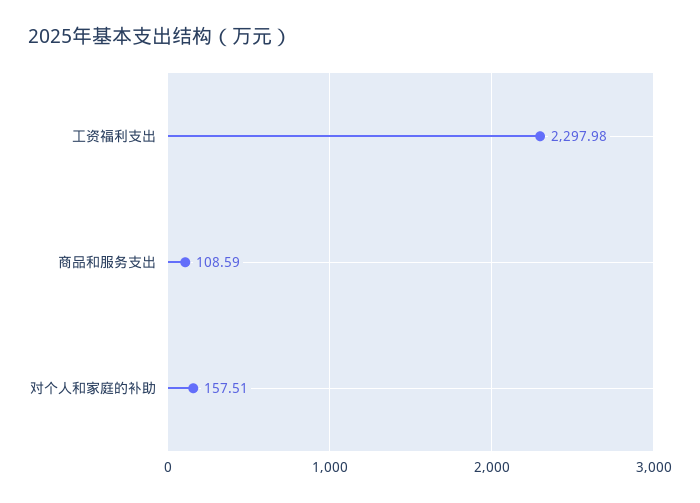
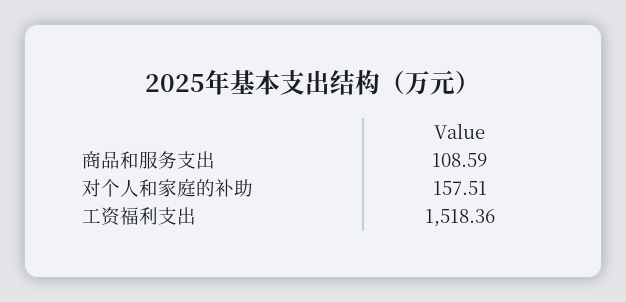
  {
-   "工资福利支出": 2297.98,
+   "工资福利支出": 1518.36,
    "商品和服务支出": 108.59,
    "对个人和家庭的补助": 157.51
  }

